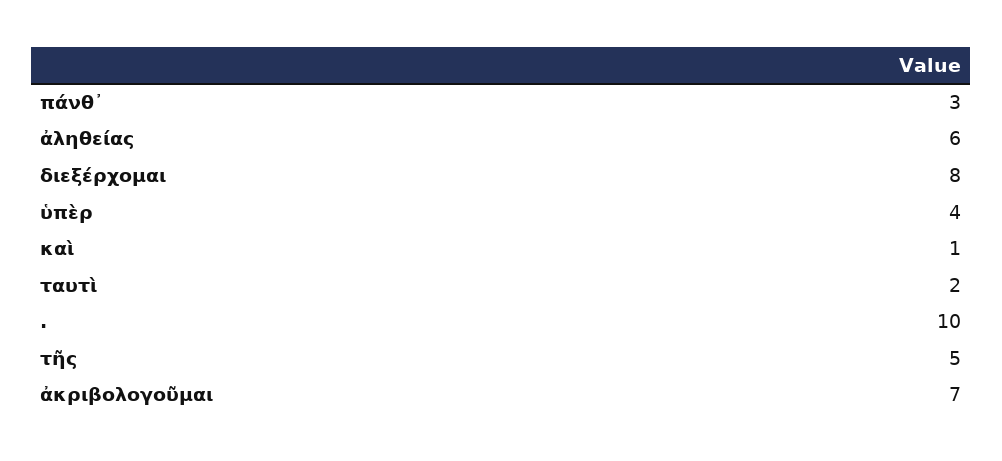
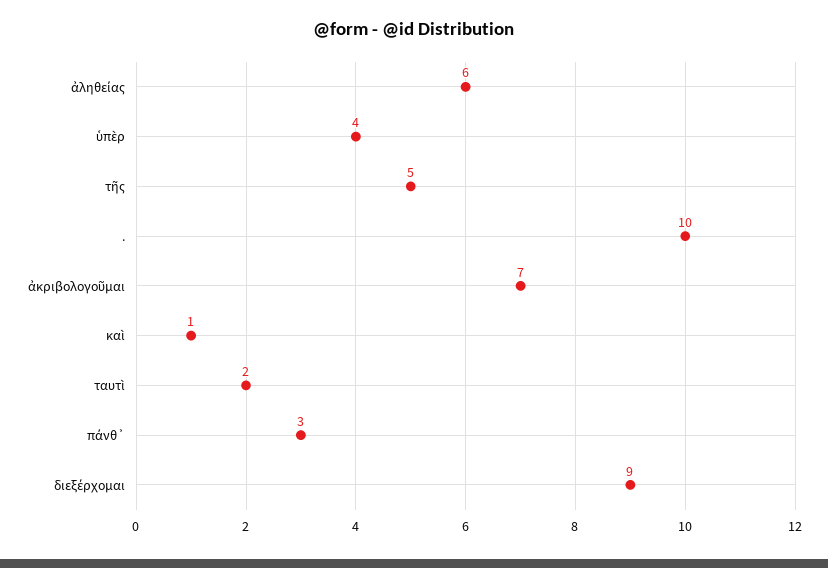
  {
    "πάνθ᾽": 3,
    "ἀληθείας": 6,
-   "διεξέρχομαι": 8,
+   "διεξέρχομαι": 9,
    "ὑπὲρ": 4,
    "καὶ": 1,
    "ταυτὶ": 2,
    ".": 10,
    "τῆς": 5,
    "ἀκριβολογοῦμαι": 7
  }

